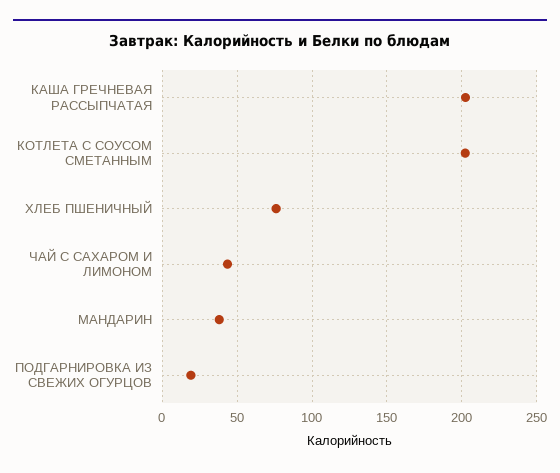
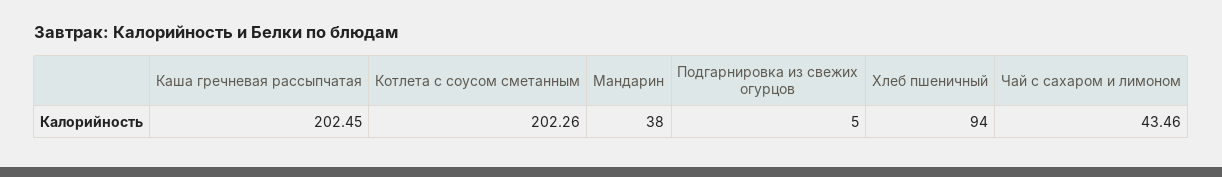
  {
    "КАША ГРЕЧНЕВАЯ РАССЫПЧАТАЯ": 202.45,
    "КОТЛЕТА С СОУСОМ СМЕТАННЫМ": 202.26,
-   "ХЛЕБ ПШЕНИЧНЫЙ": 75,
+   "ХЛЕБ ПШЕНИЧНЫЙ": 94,
    "ЧАЙ С САХАРОМ И ЛИМОНОМ": 43.46,
    "МАНДАРИН": 38,
-   "ПОДГАРНИРОВКА ИЗ СВЕЖИХ ОГУРЦОВ": 20
+   "ПОДГАРНИРОВКА ИЗ СВЕЖИХ ОГУРЦОВ": 5
  }

